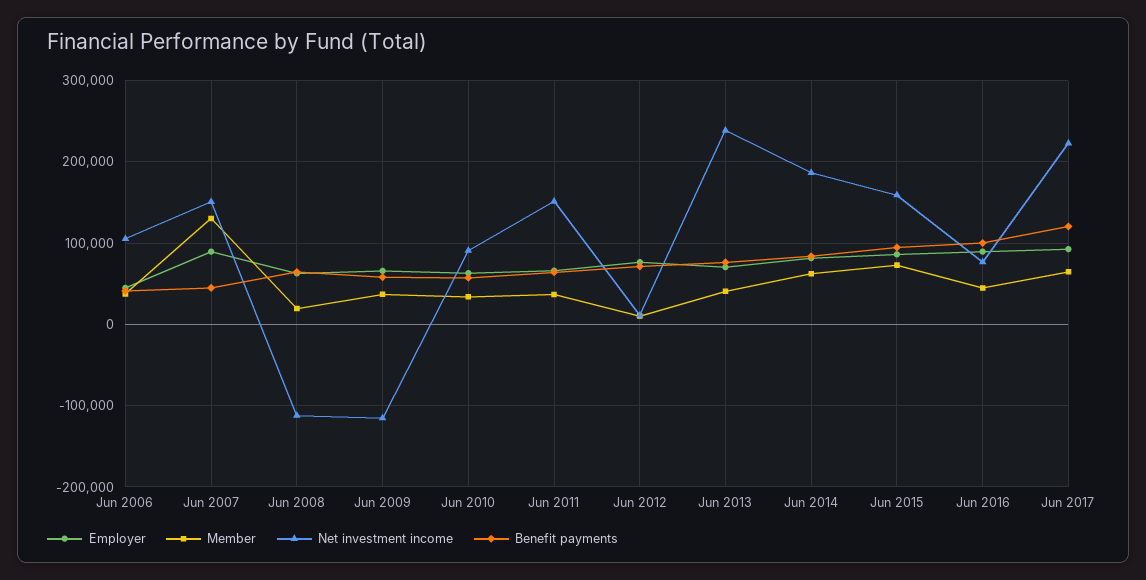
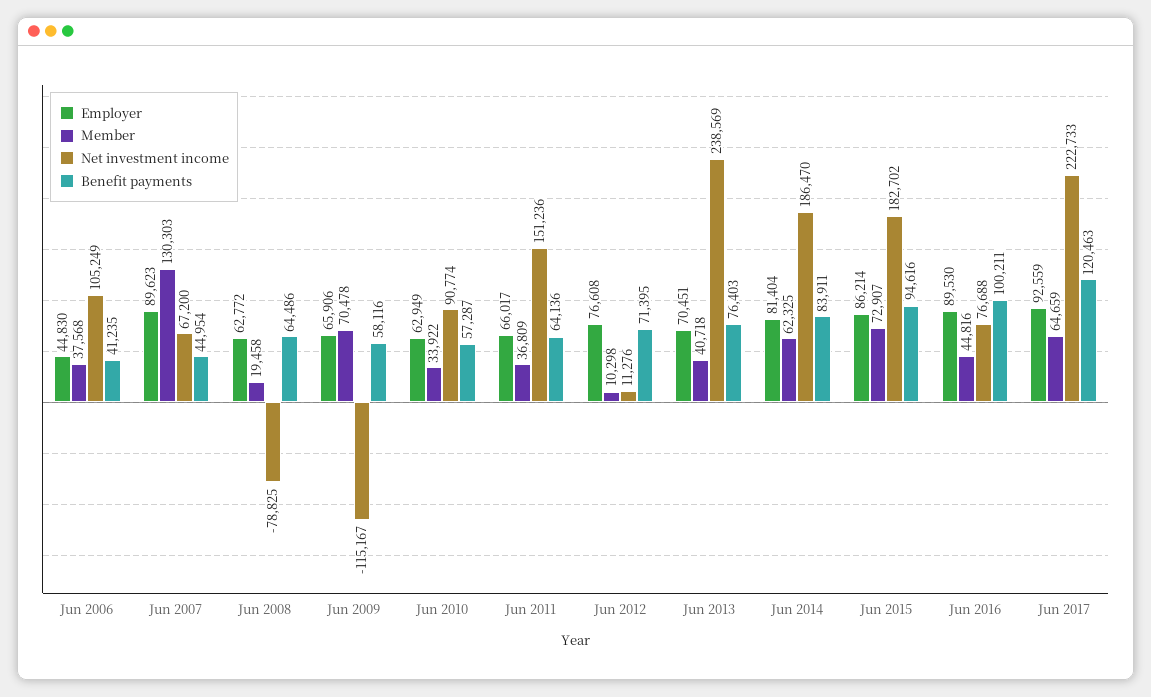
  {
    "Employer": {
      "Jun 2006": 44830,
      "Jun 2007": 89623,
      "Jun 2008": 62772,
      "Jun 2009": 65906,
      "Jun 2010": 62949,
      "Jun 2011": 66017,
      "Jun 2012": 76608,
      "Jun 2013": 70451,
      "Jun 2014": 81404,
      "Jun 2015": 86214,
      "Jun 2016": 89530,
      "Jun 2017": 92559
    },
    "Member": {
      "Jun 2006": 37568,
      "Jun 2007": 130303,
      "Jun 2008": 19458,
-     "Jun 2009": 40000,
+     "Jun 2009": 70478,
      "Jun 2010": 33922,
      "Jun 2011": 36809,
      "Jun 2012": 10298,
      "Jun 2013": 40718,
      "Jun 2014": 62325,
      "Jun 2015": 72907,
      "Jun 2016": 44816,
      "Jun 2017": 64659
    },
    "Net investment income": {
      "Jun 2006": 105249,
-     "Jun 2007": 150000,
+     "Jun 2007": 67200,
-     "Jun 2008": -110000,
+     "Jun 2008": -78825,
      "Jun 2009": -115167,
      "Jun 2010": 90774,
      "Jun 2011": 151236,
      "Jun 2012": 11276,
      "Jun 2013": 238569,
      "Jun 2014": 186470,
-     "Jun 2015": 160000,
+     "Jun 2015": 182702,
      "Jun 2016": 76688,
      "Jun 2017": 222733
    },
    "Benefit payments": {
      "Jun 2006": 41235,
      "Jun 2007": 44954,
      "Jun 2008": 64486,
      "Jun 2009": 58116,
      "Jun 2010": 57287,
      "Jun 2011": 64136,
      "Jun 2012": 71395,
      "Jun 2013": 76403,
      "Jun 2014": 83911,
      "Jun 2015": 94616,
      "Jun 2016": 100211,
      "Jun 2017": 120463
    }
  }

